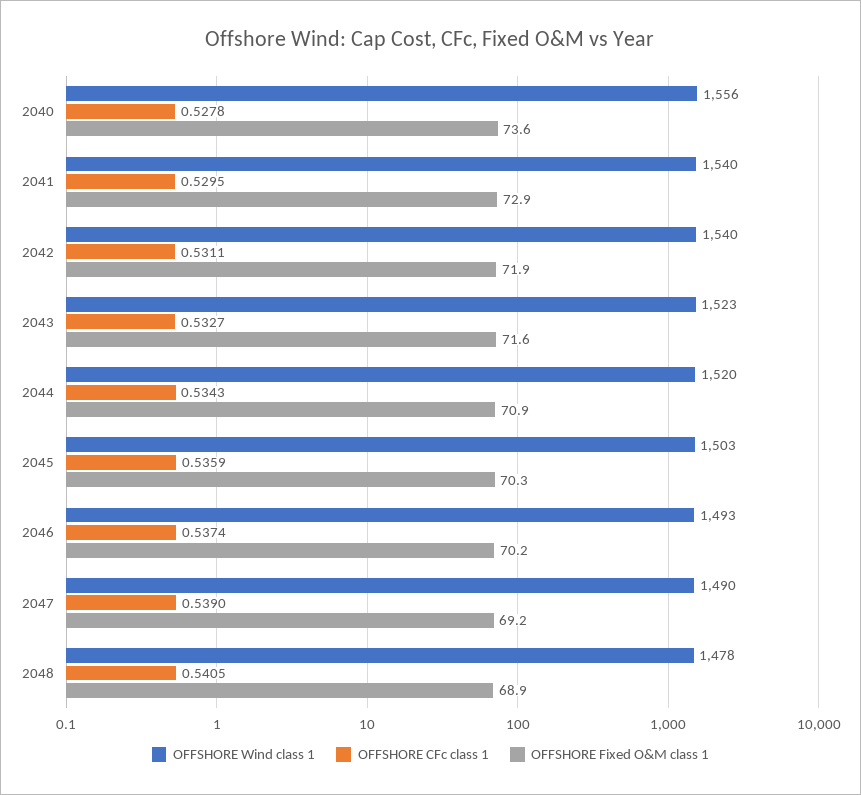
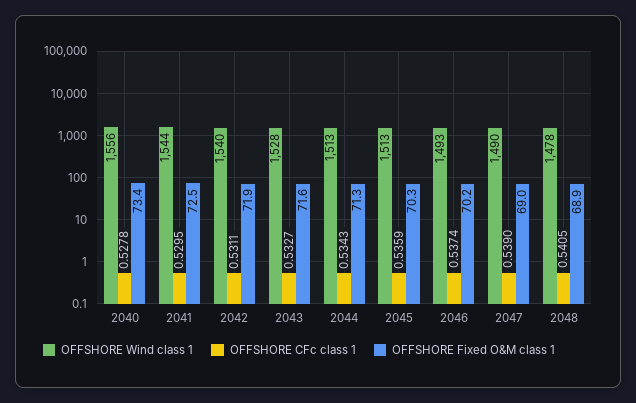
  {
    "OFFSHORE Wind class 1": {
      "2040": 1556,
-     "2041": 1540,
+     "2041": 1544,
      "2042": 1540,
-     "2043": 1523,
+     "2043": 1528,
-     "2044": 1520,
+     "2044": 1513,
-     "2045": 1503,
+     "2045": 1513,
      "2046": 1493,
      "2047": 1490,
      "2048": 1478
    },
    "OFFSHORE CFc class 1": {
      "2040": 0.5278,
      "2041": 0.5295,
      "2042": 0.5311,
      "2043": 0.5327,
      "2044": 0.5343,
      "2045": 0.5359,
      "2046": 0.5374,
      "2047": 0.539,
      "2048": 0.5405
    },
    "OFFSHORE Fixed O&M class 1": {
-     "2040": 73.6,
+     "2040": 73.4,
-     "2041": 72.9,
+     "2041": 72.5,
      "2042": 71.9,
      "2043": 71.6,
-     "2044": 70.9,
+     "2044": 71.3,
      "2045": 70.3,
      "2046": 70.2,
-     "2047": 69.2,
+     "2047": 69,
      "2048": 68.9
    }
  }

